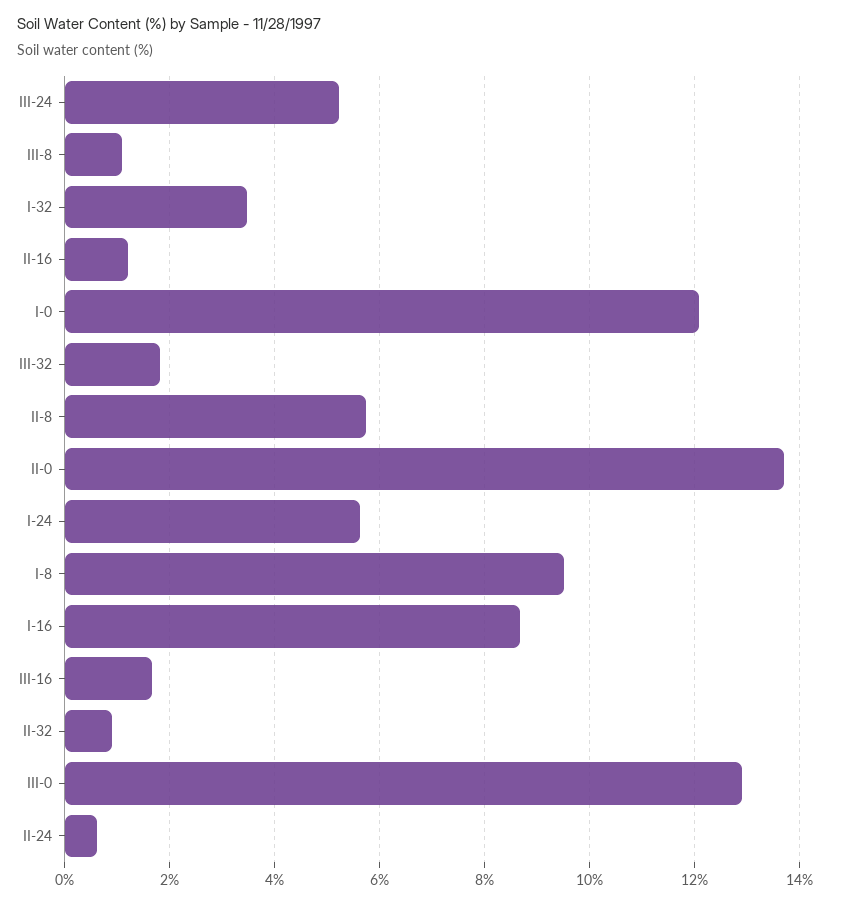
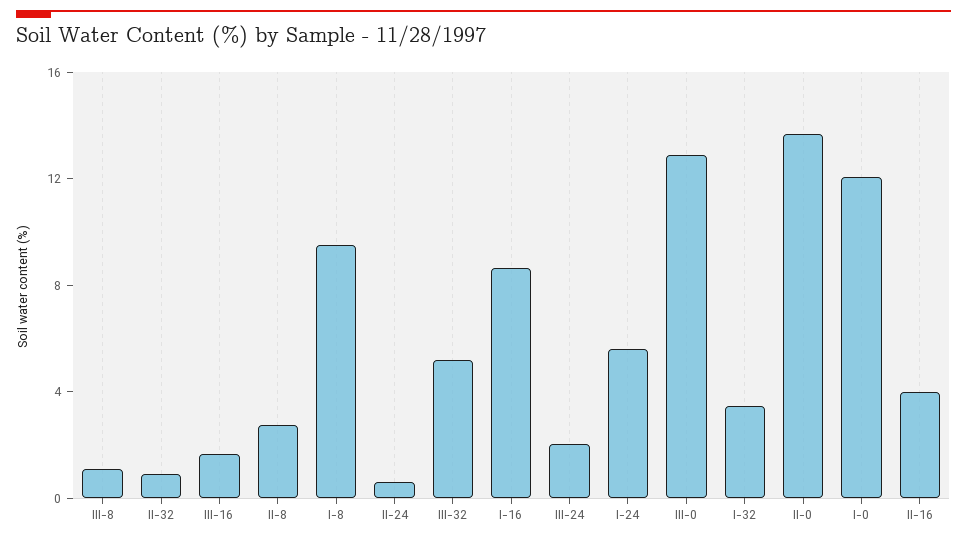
  {
-   "III-24": 5.2,
+   "III-24": 2,
    "III-8": 1,
    "I-32": 3.4,
-   "II-16": 1.2,
+   "II-16": 4,
    "I-0": 12,
-   "III-32": 1.8,
+   "III-32": 5,
-   "II-8": 5.8,
+   "II-8": 3,
    "II-0": 13.8,
    "I-24": 5.6,
    "I-8": 9.6,
    "I-16": 8.6,
    "III-16": 1.6,
    "II-32": 1,
    "III-0": 13,
    "II-24": 0.6
  }

